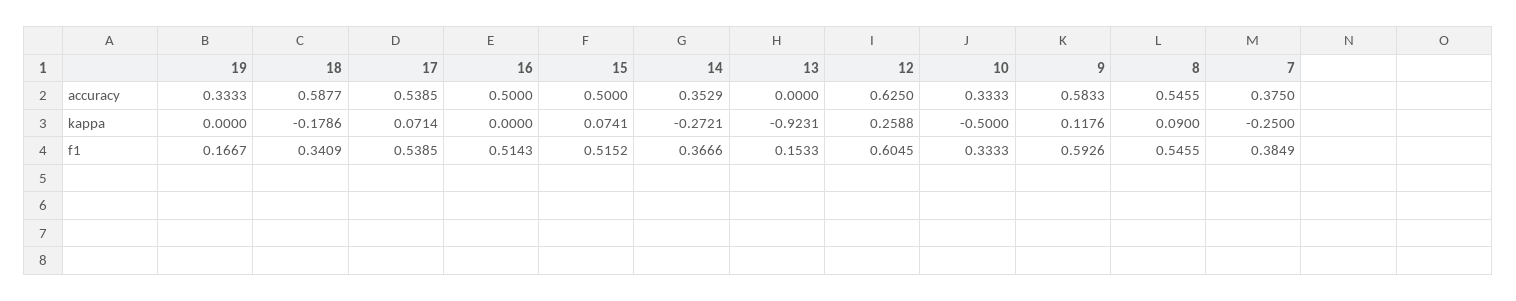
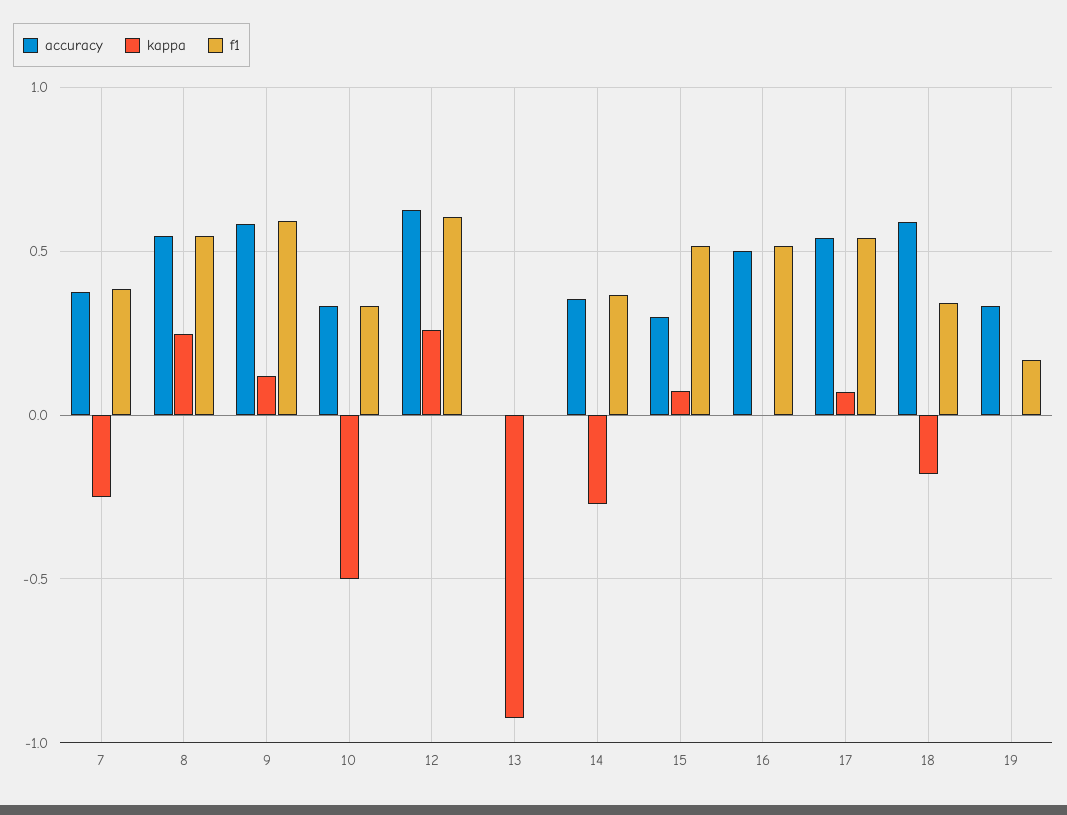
  {
    "accuracy": {
      "19": 0.3333,
      "18": 0.5877,
      "17": 0.5385,
      "16": 0.5,
-     "15": 0.5,
+     "15": 0.3,
      "14": 0.3529,
      "13": 0,
      "12": 0.625,
      "10": 0.3333,
      "9": 0.5833,
      "8": 0.5455,
      "7": 0.375
    },
    "kappa": {
      "19": 0,
      "18": -0.1786,
      "17": 0.0714,
      "16": 0,
      "15": 0.0741,
      "14": -0.2721,
      "13": -0.9231,
      "12": 0.2588,
      "10": -0.5,
      "9": 0.1176,
-     "8": 0.09,
+     "8": 0.25,
      "7": -0.25
    },
    "f1": {
      "19": 0.1667,
      "18": 0.3409,
      "17": 0.5385,
      "16": 0.5143,
      "15": 0.5152,
      "14": 0.3666,
-     "13": 0.1533,
+     "13": 0,
      "12": 0.6045,
      "10": 0.3333,
      "9": 0.5926,
      "8": 0.5455,
      "7": 0.3849
    }
  }

